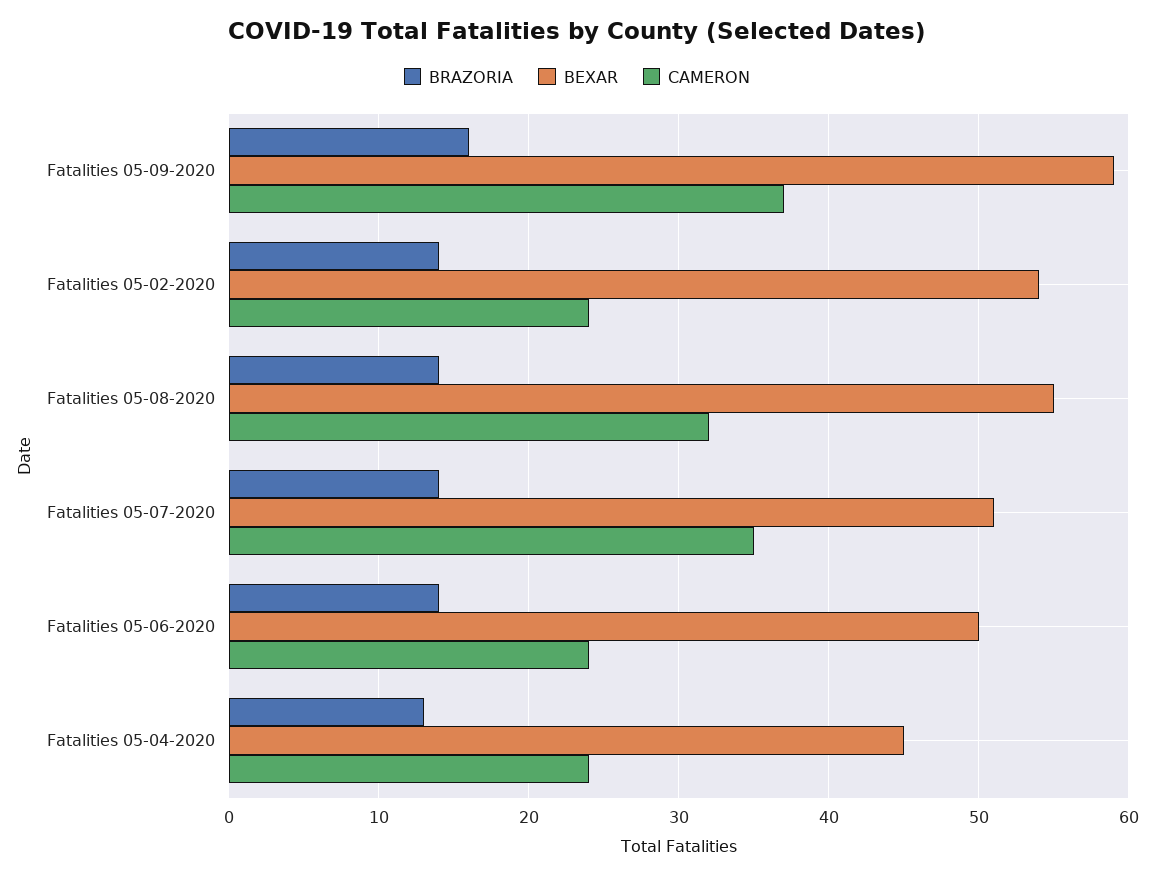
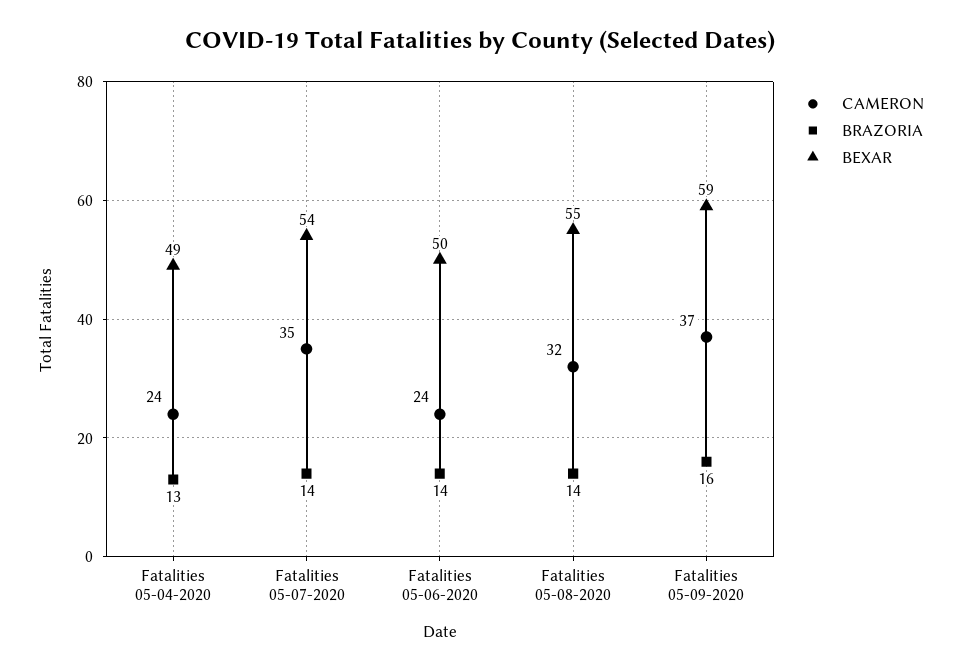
  {
    "BRAZORIA": {
      "Fatalities 05-09-2020": 16,
-     "Fatalities 05-02-2020": 14,
      "Fatalities 05-08-2020": 14,
      "Fatalities 05-07-2020": 14,
      "Fatalities 05-06-2020": 14,
      "Fatalities 05-04-2020": 13
    },
    "BEXAR": {
      "Fatalities 05-09-2020": 59,
-     "Fatalities 05-02-2020": 54,
      "Fatalities 05-08-2020": 55,
-     "Fatalities 05-07-2020": 51,
+     "Fatalities 05-07-2020": 54,
      "Fatalities 05-06-2020": 50,
-     "Fatalities 05-04-2020": 45
+     "Fatalities 05-04-2020": 49
    },
    "CAMERON": {
      "Fatalities 05-09-2020": 37,
-     "Fatalities 05-02-2020": 24,
      "Fatalities 05-08-2020": 32,
      "Fatalities 05-07-2020": 35,
      "Fatalities 05-06-2020": 24,
      "Fatalities 05-04-2020": 24
    }
  }

